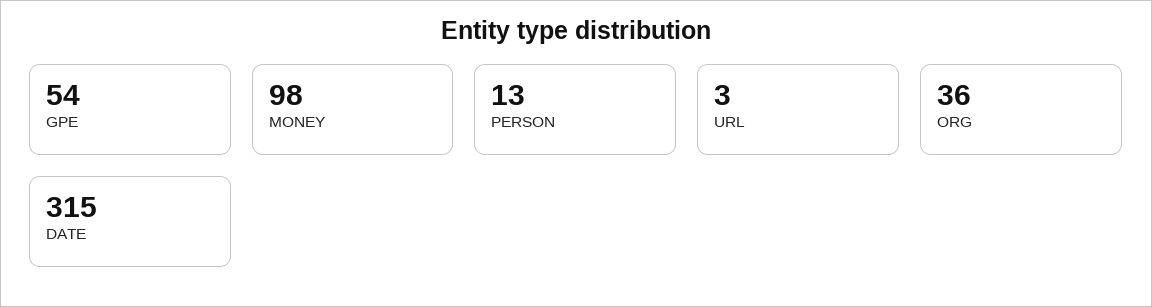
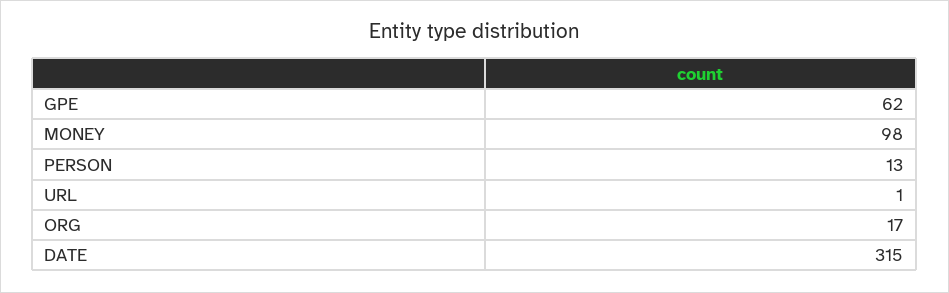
  {
-   "GPE": 54,
+   "GPE": 62,
    "MONEY": 98,
    "PERSON": 13,
-   "URL": 3,
+   "URL": 1,
-   "ORG": 36,
+   "ORG": 17,
    "DATE": 315
  }

